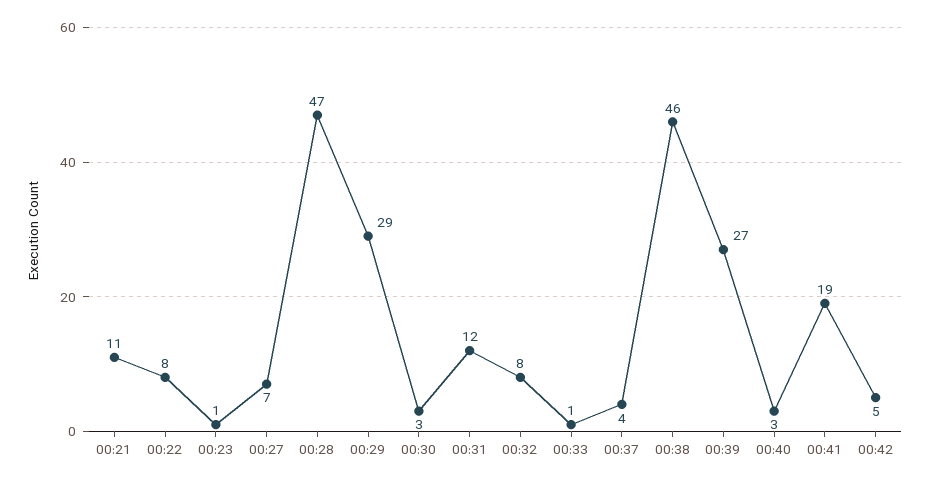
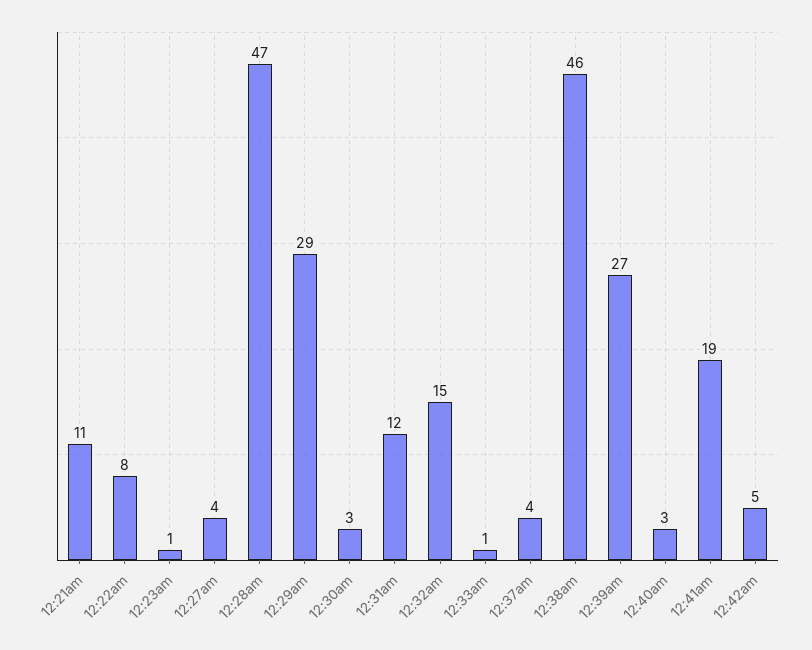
  {
    "00:21": 11,
    "00:22": 8,
    "00:23": 1,
-   "00:27": 7,
+   "00:27": 4,
    "00:28": 47,
    "00:29": 29,
    "00:30": 3,
    "00:31": 12,
-   "00:32": 8,
+   "00:32": 15,
    "00:33": 1,
    "00:37": 4,
    "00:38": 46,
    "00:39": 27,
    "00:40": 3,
    "00:41": 19,
    "00:42": 5
  }

